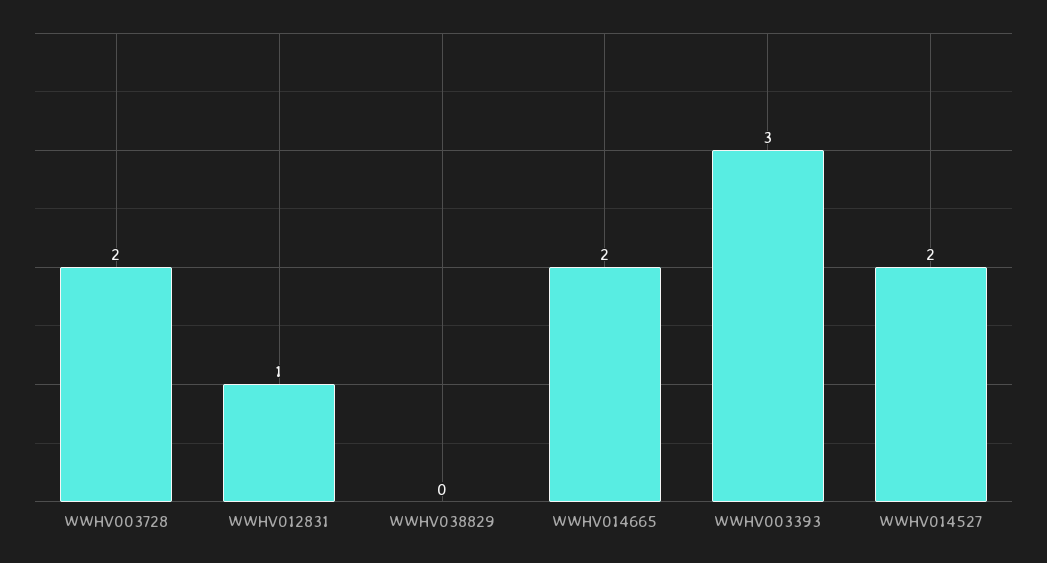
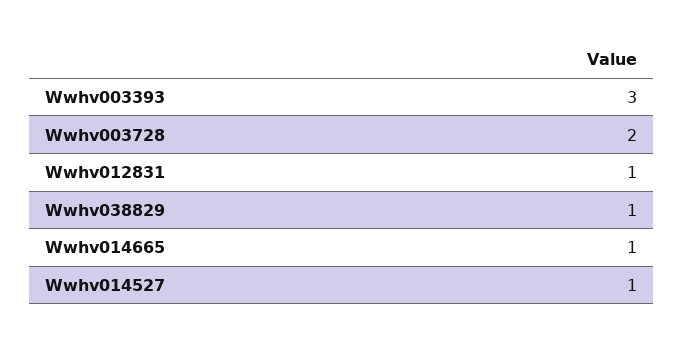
  {
    "WWHV003728": 2,
    "WWHV012831": 1,
-   "WWHV038829": 0,
+   "WWHV038829": 1,
-   "WWHV014665": 2,
+   "WWHV014665": 1,
    "WWHV003393": 3,
-   "WWHV014527": 2
+   "WWHV014527": 1
  }

